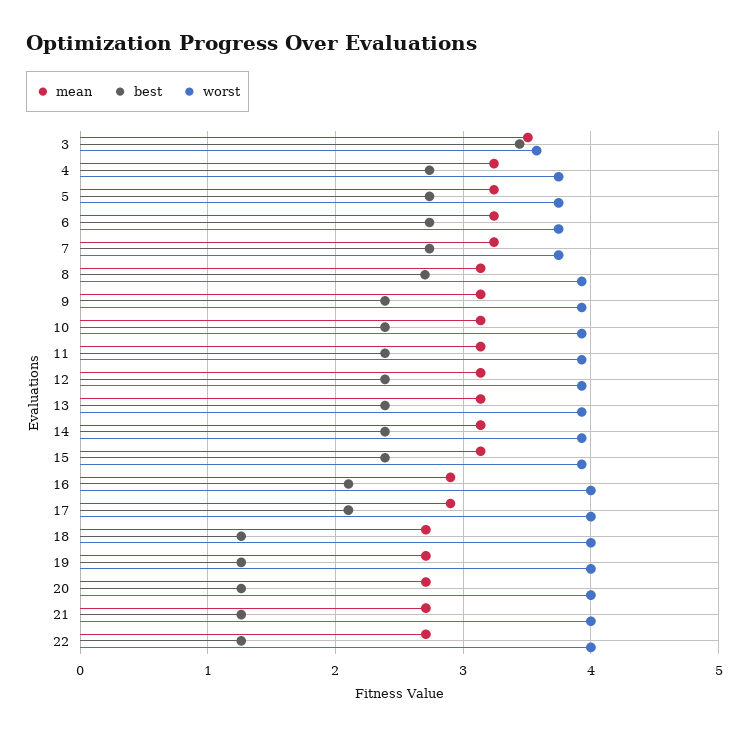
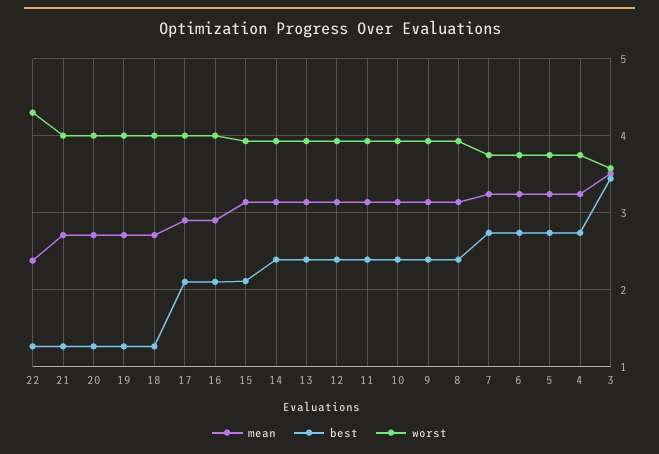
  {
    "mean": {
      "3": 3.5,
      "4": 3.2,
      "5": 3.2,
      "6": 3.2,
      "7": 3.2,
      "8": 3.1,
      "9": 3.1,
      "10": 3.1,
      "11": 3.1,
      "12": 3.1,
      "13": 3.1,
      "14": 3.1,
      "15": 3.1,
      "16": 2.9,
      "17": 2.9,
      "18": 2.7,
      "19": 2.7,
      "20": 2.7,
      "21": 2.7,
-     "22": 2.7
+     "22": 2.4
    },
    "best": {
      "3": 3.4,
      "4": 2.7,
      "5": 2.7,
      "6": 2.7,
      "7": 2.7,
-     "8": 2.7,
+     "8": 2.4,
      "9": 2.4,
      "10": 2.4,
      "11": 2.4,
      "12": 2.4,
      "13": 2.4,
      "14": 2.4,
-     "15": 2.4,
+     "15": 2.1,
      "16": 2.1,
      "17": 2.1,
      "18": 1.3,
      "19": 1.3,
      "20": 1.3,
      "21": 1.3,
      "22": 1.3
    },
    "worst": {
      "3": 3.6,
      "4": 3.7,
      "5": 3.7,
      "6": 3.7,
      "7": 3.7,
      "8": 3.9,
      "9": 3.9,
      "10": 3.9,
      "11": 3.9,
      "12": 3.9,
      "13": 3.9,
      "14": 3.9,
      "15": 3.9,
      "16": 4,
      "17": 4,
      "18": 4,
      "19": 4,
      "20": 4,
      "21": 4,
-     "22": 4
+     "22": 4.3
    }
  }

